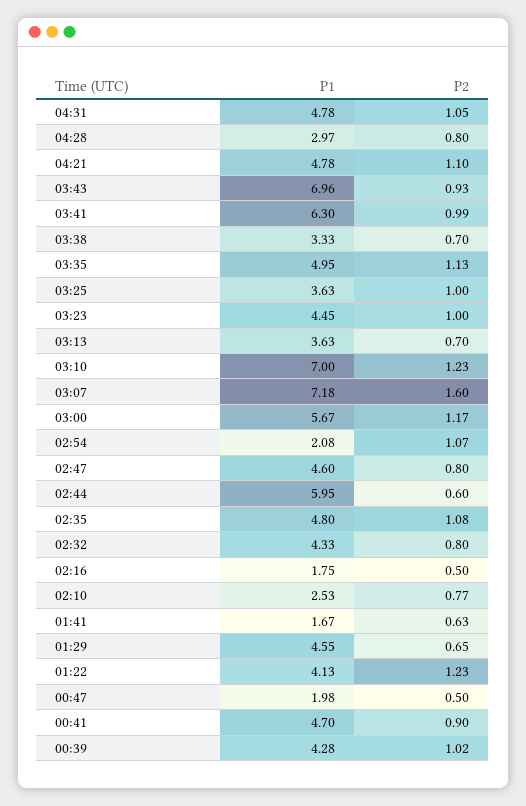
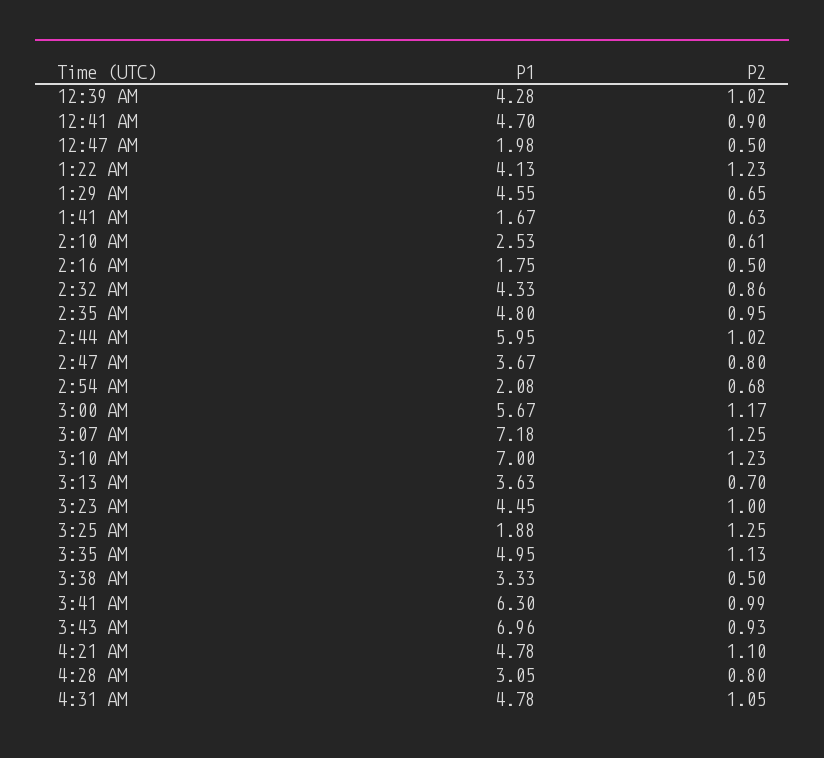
  {
    "P1": {
      "04:31": 4.78,
-     "04:28": 2.97,
+     "04:28": 3.05,
      "04:21": 4.78,
      "03:43": 6.96,
      "03:41": 6.3,
      "03:38": 3.33,
      "03:35": 4.95,
-     "03:25": 3.63,
+     "03:25": 1.88,
      "03:23": 4.45,
      "03:13": 3.63,
      "03:10": 7,
      "03:07": 7.18,
      "03:00": 5.67,
      "02:54": 2.08,
-     "02:47": 4.6,
+     "02:47": 3.67,
      "02:44": 5.95,
      "02:35": 4.8,
      "02:32": 4.33,
      "02:16": 1.75,
      "02:10": 2.53,
      "01:41": 1.67,
      "01:29": 4.55,
      "01:22": 4.13,
      "00:47": 1.98,
      "00:41": 4.7,
      "00:39": 4.28
    },
    "P2": {
      "04:31": 1.05,
      "04:28": 0.8,
      "04:21": 1.1,
      "03:43": 0.93,
      "03:41": 0.99,
-     "03:38": 0.7,
+     "03:38": 0.5,
      "03:35": 1.13,
-     "03:25": 1,
+     "03:25": 1.25,
      "03:23": 1,
      "03:13": 0.7,
      "03:10": 1.23,
-     "03:07": 1.6,
+     "03:07": 1.25,
      "03:00": 1.17,
-     "02:54": 1.07,
+     "02:54": 0.68,
      "02:47": 0.8,
-     "02:44": 0.6,
+     "02:44": 1.02,
-     "02:35": 1.08,
+     "02:35": 0.95,
-     "02:32": 0.8,
+     "02:32": 0.86,
      "02:16": 0.5,
-     "02:10": 0.77,
+     "02:10": 0.61,
      "01:41": 0.63,
      "01:29": 0.65,
      "01:22": 1.23,
      "00:47": 0.5,
      "00:41": 0.9,
      "00:39": 1.02
    }
  }

